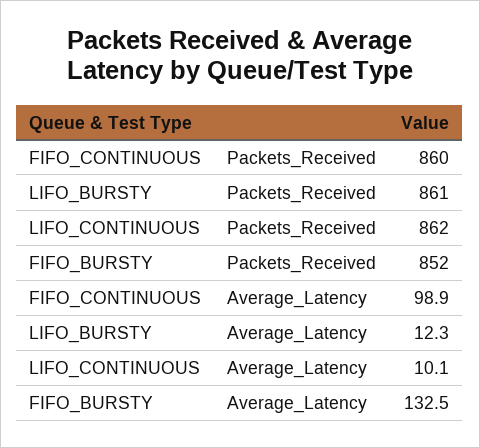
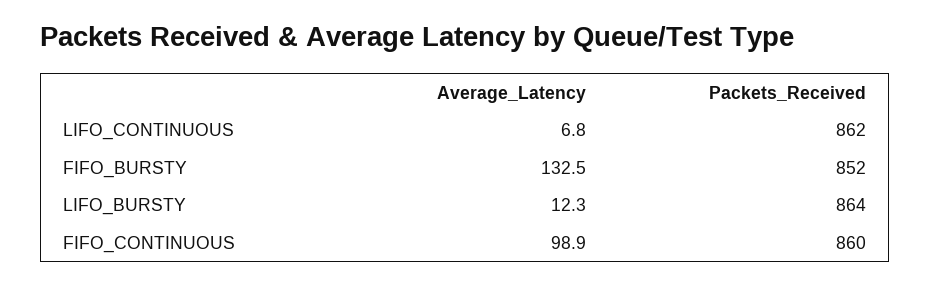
  {
    "FIFO_CONTINUOUS": {
      "Packets_Received": 860,
      "Average_Latency": 98.9
    },
    "LIFO_BURSTY": {
-     "Packets_Received": 861,
+     "Packets_Received": 864,
      "Average_Latency": 12.3
    },
    "LIFO_CONTINUOUS": {
      "Packets_Received": 862,
-     "Average_Latency": 10.1
+     "Average_Latency": 6.8
    },
    "FIFO_BURSTY": {
      "Packets_Received": 852,
      "Average_Latency": 132.5
    }
  }

